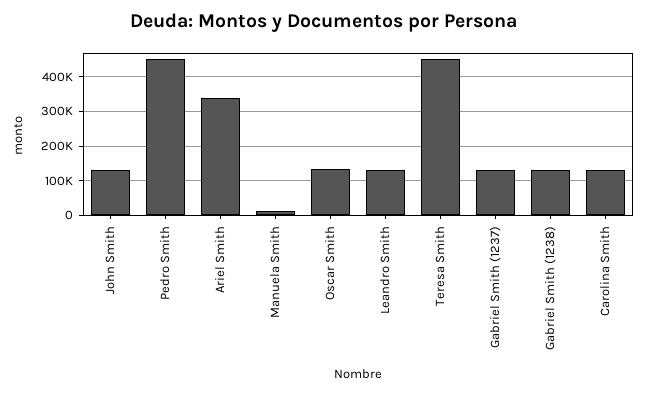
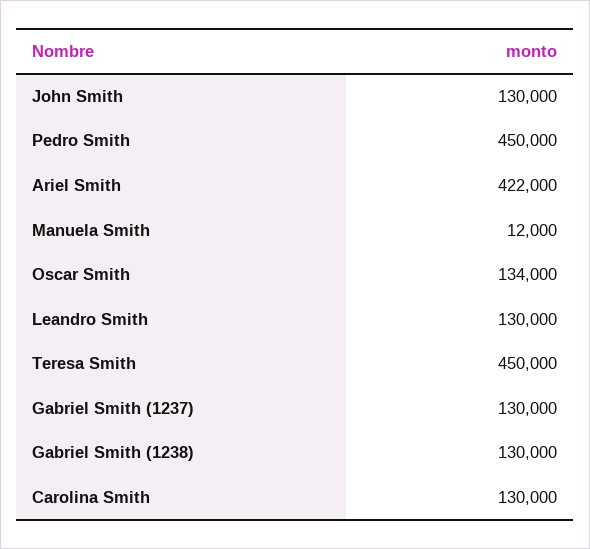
  {
    "John Smith": 130000,
    "Pedro Smith": 450000,
-   "Ariel Smith": 340000,
+   "Ariel Smith": 422000,
    "Manuela Smith": 12000,
    "Oscar Smith": 134000,
    "Leandro Smith": 130000,
    "Teresa Smith": 450000,
    "Gabriel Smith (1237)": 130000,
    "Gabriel Smith (1238)": 130000,
    "Carolina Smith": 130000
  }

